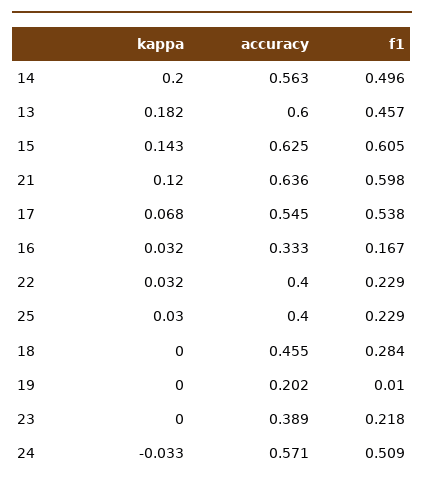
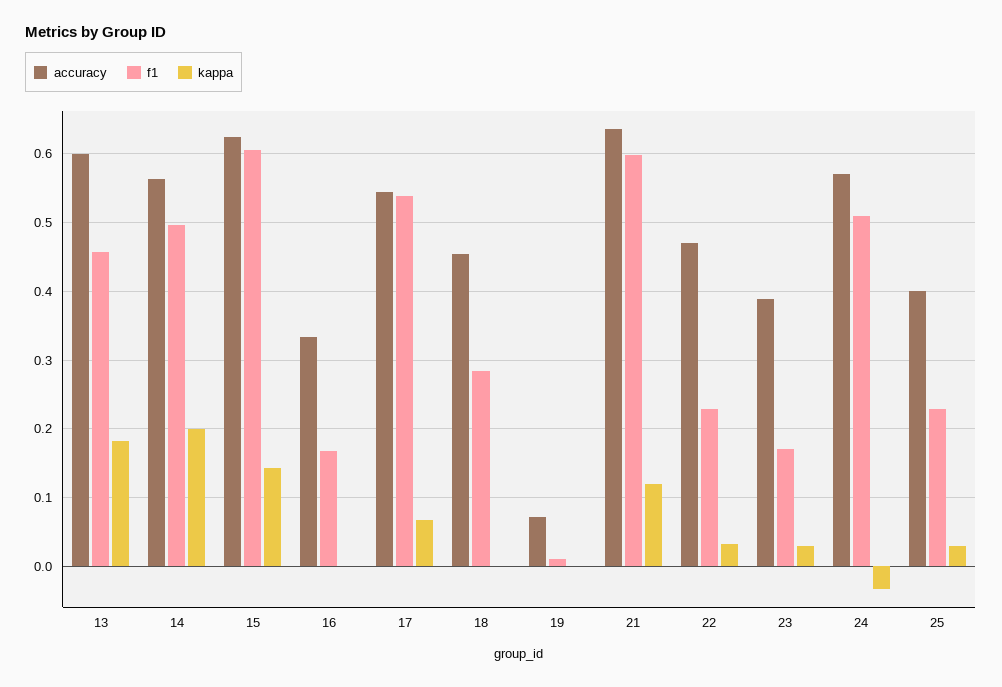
  {
    "kappa": {
      "14": 0.2,
      "13": 0.182,
      "15": 0.143,
      "21": 0.12,
      "17": 0.068,
-     "16": 0.032,
+     "16": 0,
      "22": 0.032,
      "25": 0.03,
      "18": 0,
      "19": 0,
-     "23": 0,
+     "23": 0.03,
      "24": -0.033
    },
    "accuracy": {
      "14": 0.563,
      "13": 0.6,
      "15": 0.625,
      "21": 0.636,
      "17": 0.545,
      "16": 0.333,
-     "22": 0.4,
+     "22": 0.47,
      "25": 0.4,
      "18": 0.455,
-     "19": 0.202,
+     "19": 0.07,
      "23": 0.389,
      "24": 0.571
    },
    "f1": {
      "14": 0.496,
      "13": 0.457,
      "15": 0.605,
      "21": 0.598,
      "17": 0.538,
      "16": 0.167,
      "22": 0.229,
      "25": 0.229,
      "18": 0.284,
      "19": 0.01,
-     "23": 0.218,
+     "23": 0.17,
      "24": 0.509
    }
  }

